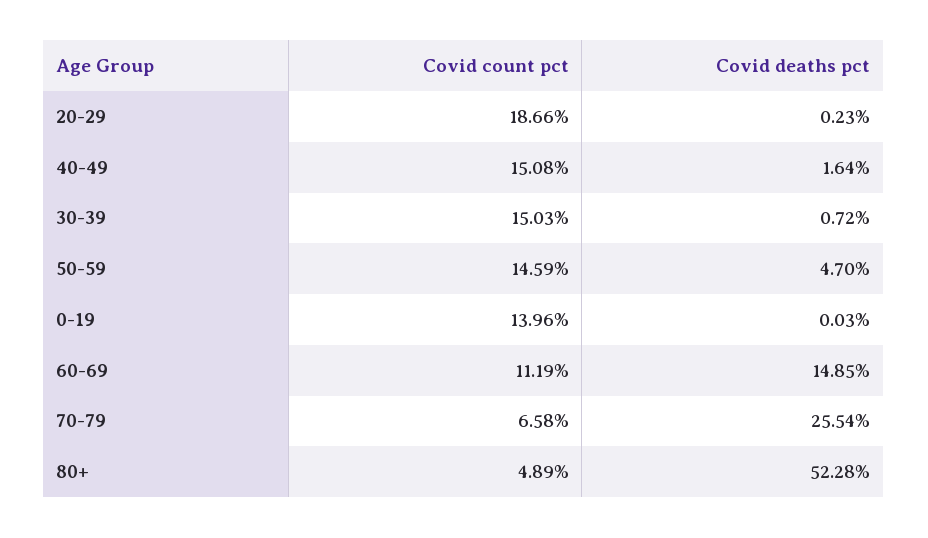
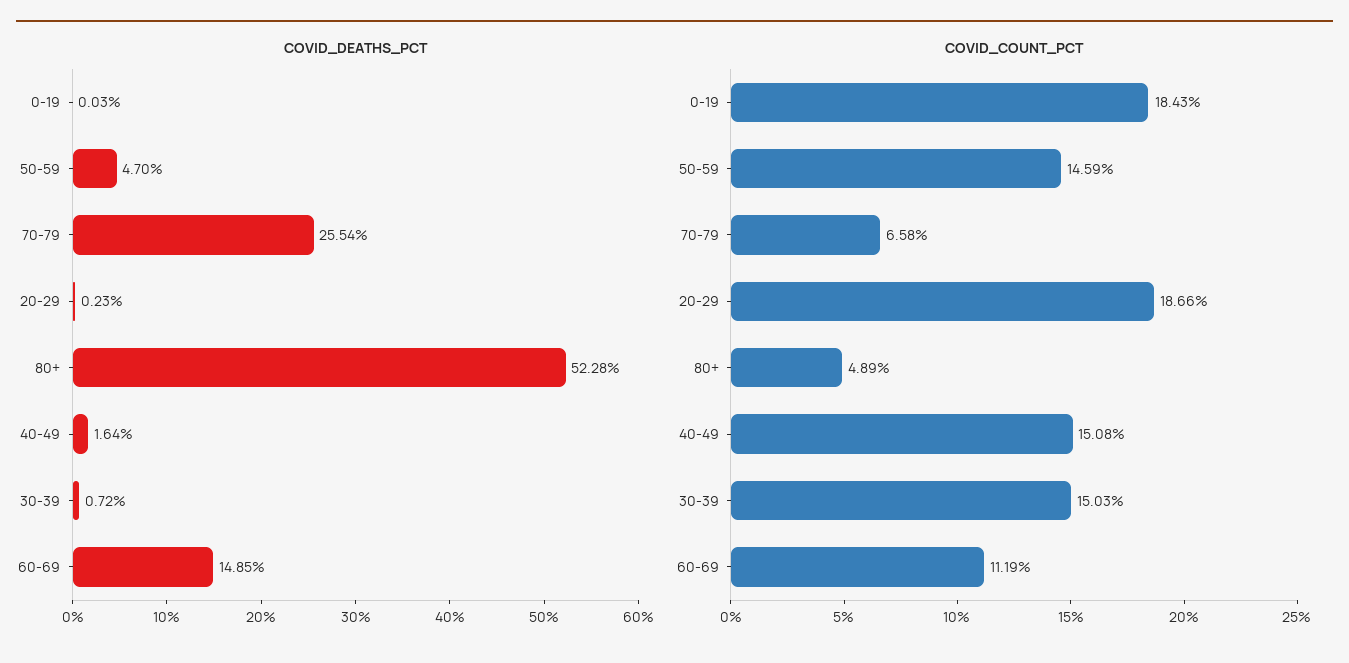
  {
    "Covid count pct": {
      "20-29": 18.66,
      "40-49": 15.08,
      "30-39": 15.03,
      "50-59": 14.59,
-     "0-19": 13.96,
+     "0-19": 18.43,
      "60-69": 11.19,
      "70-79": 6.58,
      "80+": 4.89
    },
    "Covid deaths pct": {
      "20-29": 0.23,
      "40-49": 1.64,
      "30-39": 0.72,
      "50-59": 4.7,
      "0-19": 0.03,
      "60-69": 14.85,
      "70-79": 25.54,
      "80+": 52.28
    }
  }

